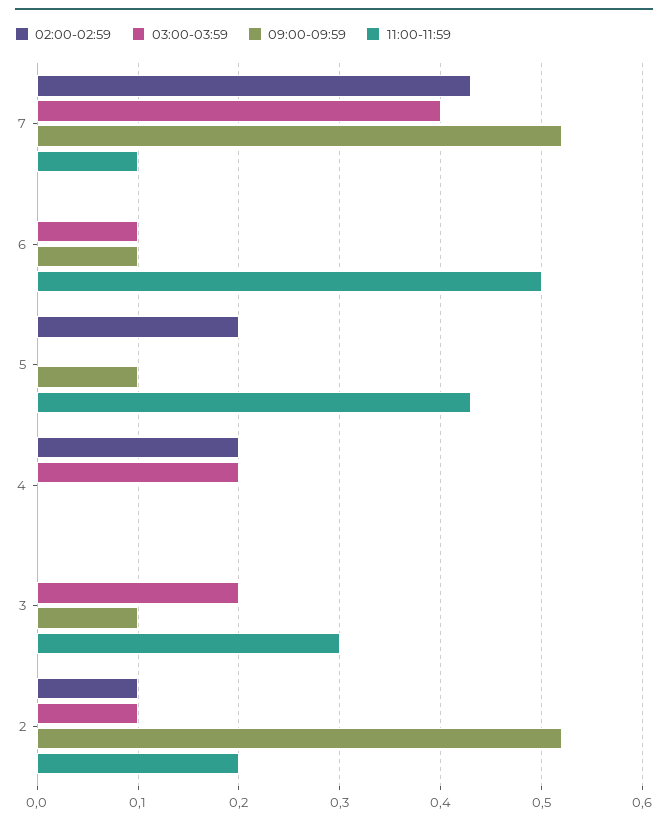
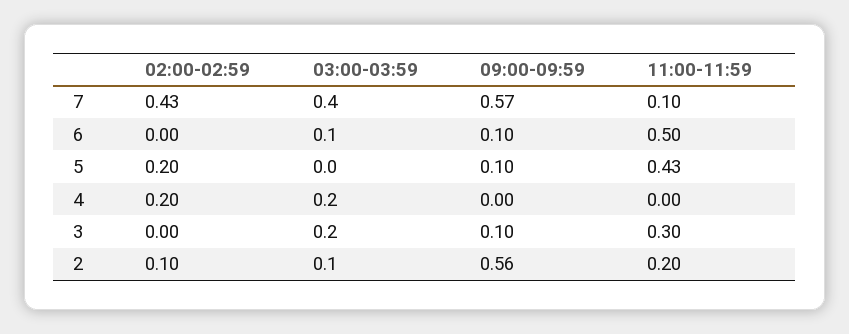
  {
    "02:00-02:59": {
      "7": 0.43,
      "6": 0,
      "5": 0.2,
      "4": 0.2,
      "3": 0,
      "2": 0.1
    },
    "03:00-03:59": {
      "7": 0.4,
      "6": 0.1,
      "5": 0,
      "4": 0.2,
      "3": 0.2,
      "2": 0.1
    },
    "09:00-09:59": {
-     "7": 0.52,
+     "7": 0.57,
      "6": 0.1,
      "5": 0.1,
      "4": 0,
      "3": 0.1,
-     "2": 0.52
+     "2": 0.56
    },
    "11:00-11:59": {
      "7": 0.1,
      "6": 0.5,
      "5": 0.43,
      "4": 0,
      "3": 0.3,
      "2": 0.2
    }
  }

